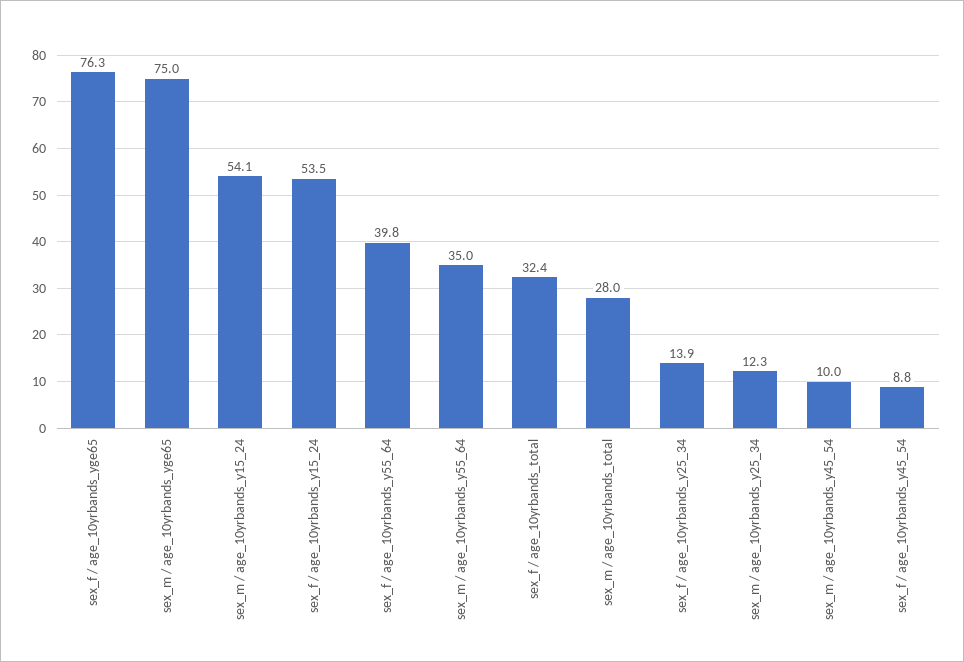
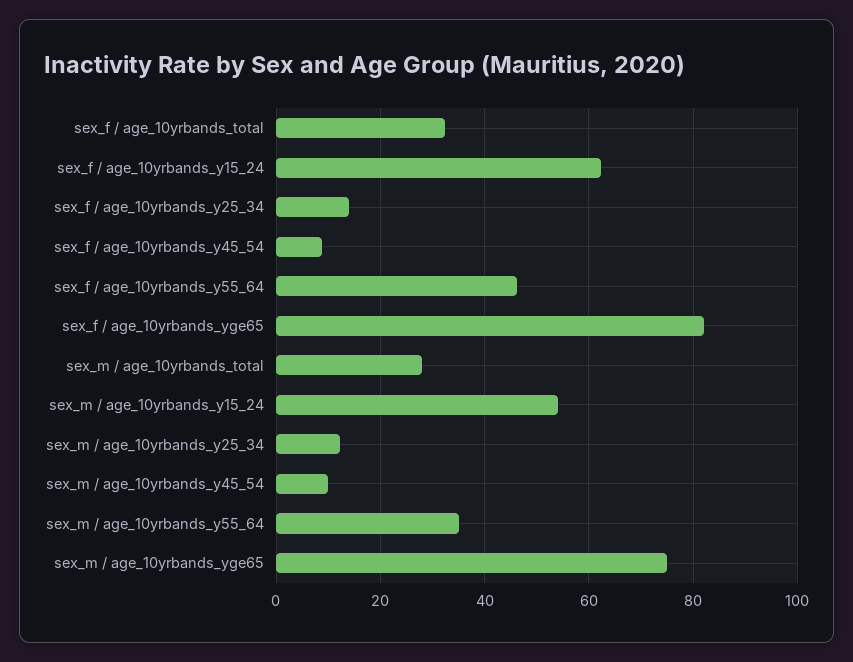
  {
-   "sex_f / age_10yrbands_yge65": 76.3,
+   "sex_f / age_10yrbands_yge65": 82,
    "sex_m / age_10yrbands_yge65": 75,
    "sex_m / age_10yrbands_y15_24": 54.1,
-   "sex_f / age_10yrbands_y15_24": 53.5,
+   "sex_f / age_10yrbands_y15_24": 62,
-   "sex_f / age_10yrbands_y55_64": 39.8,
+   "sex_f / age_10yrbands_y55_64": 46,
    "sex_m / age_10yrbands_y55_64": 35,
    "sex_f / age_10yrbands_total": 32.4,
    "sex_m / age_10yrbands_total": 28,
    "sex_f / age_10yrbands_y25_34": 13.9,
    "sex_m / age_10yrbands_y25_34": 12.3,
    "sex_m / age_10yrbands_y45_54": 10,
    "sex_f / age_10yrbands_y45_54": 8.8
  }

